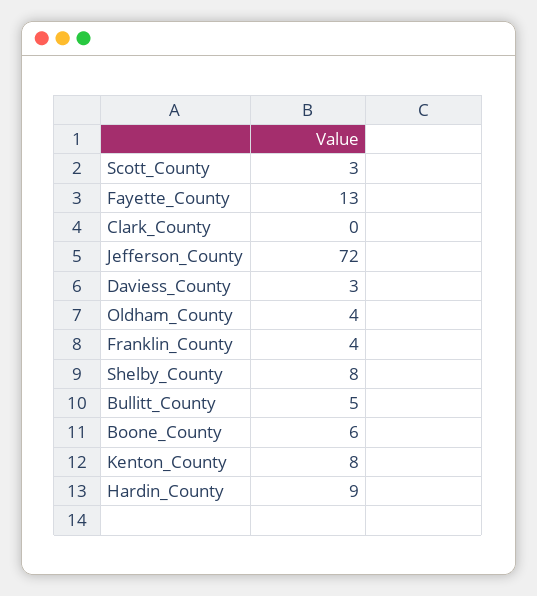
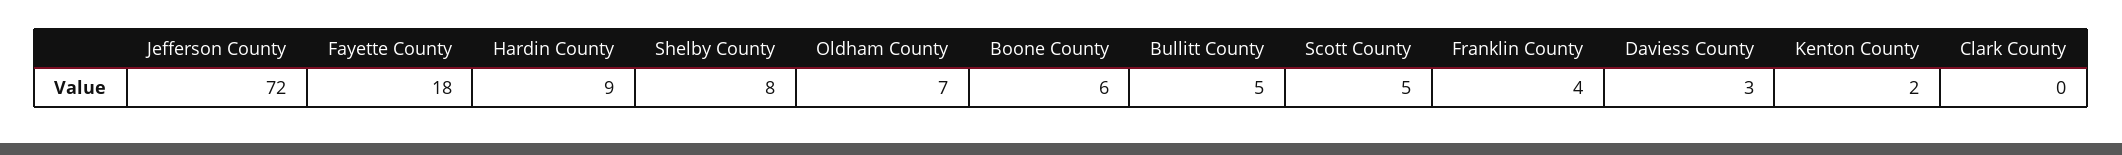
  {
-   "Scott_County": 3,
+   "Scott_County": 5,
-   "Fayette_County": 13,
+   "Fayette_County": 18,
    "Clark_County": 0,
    "Jefferson_County": 72,
    "Daviess_County": 3,
-   "Oldham_County": 4,
+   "Oldham_County": 7,
    "Franklin_County": 4,
    "Shelby_County": 8,
    "Bullitt_County": 5,
    "Boone_County": 6,
-   "Kenton_County": 8,
+   "Kenton_County": 2,
    "Hardin_County": 9
  }

